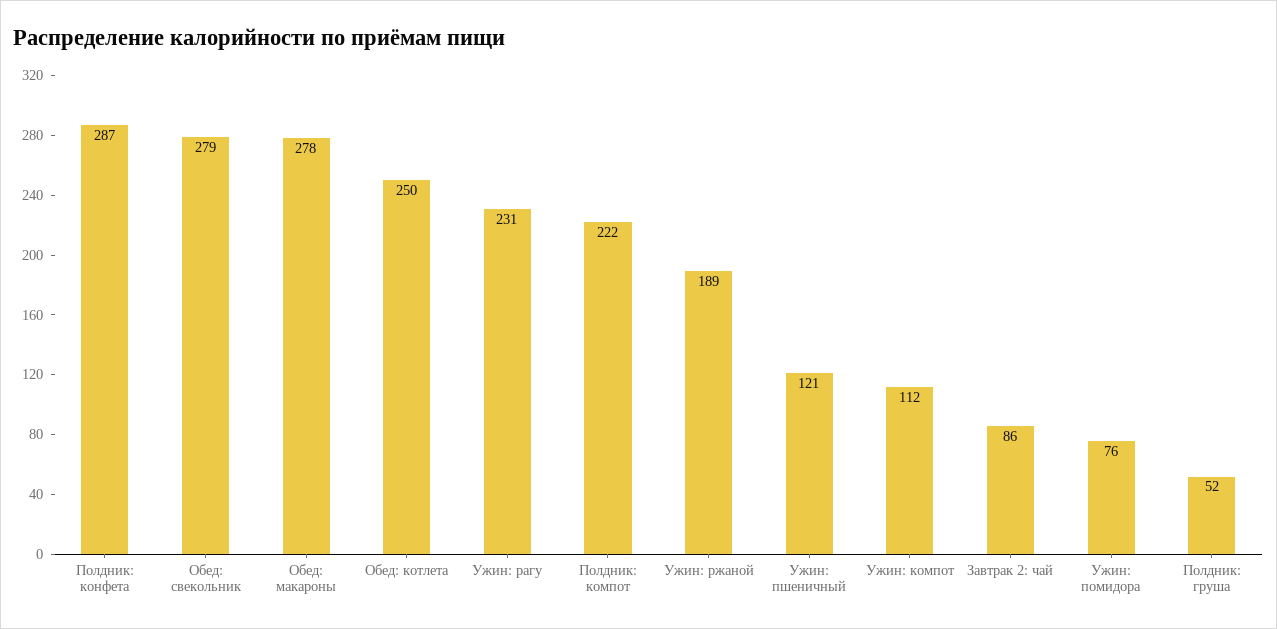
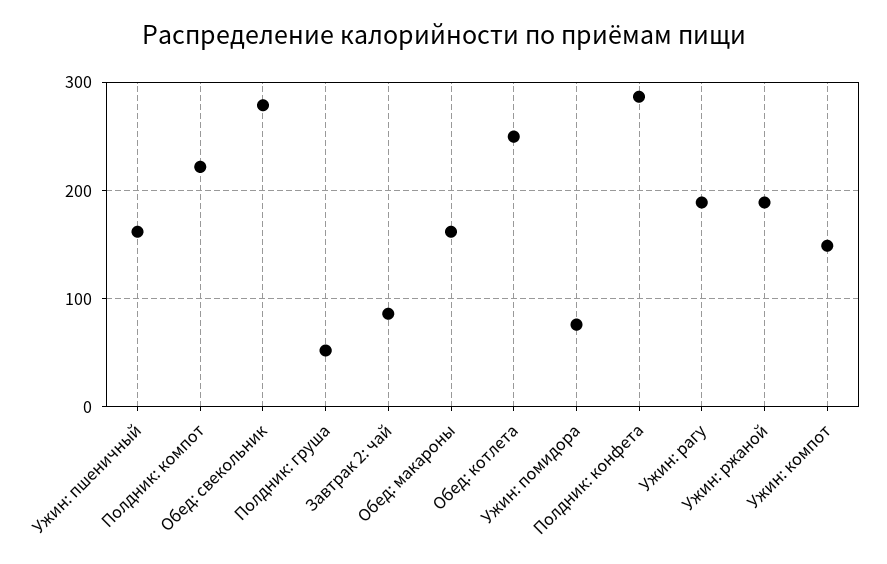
  {
    "Полдник: конфета": 287,
    "Обед: свекольник": 279,
-   "Обед: макароны": 278,
+   "Обед: макароны": 160,
    "Обед: котлета": 250,
-   "Ужин: рагу": 231,
+   "Ужин: рагу": 190,
    "Полдник: компот": 222,
    "Ужин: ржаной": 189,
-   "Ужин: пшеничный": 121,
+   "Ужин: пшеничный": 160,
-   "Ужин: компот": 112,
+   "Ужин: компот": 150,
    "Завтрак 2: чай": 86,
    "Ужин: помидора": 76,
    "Полдник: груша": 52
  }

